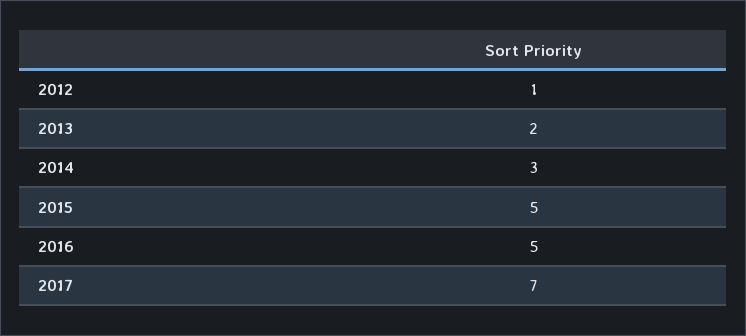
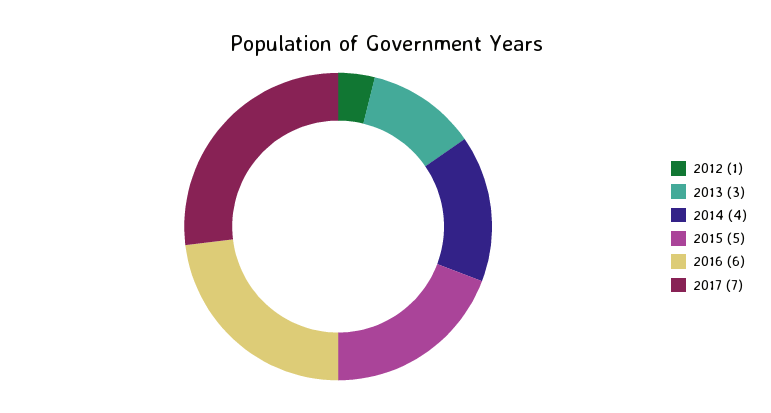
  {
    "2012": 1,
-   "2013": 2,
+   "2013": 3,
-   "2014": 3,
+   "2014": 4,
    "2015": 5,
-   "2016": 5,
+   "2016": 6,
    "2017": 7
  }

